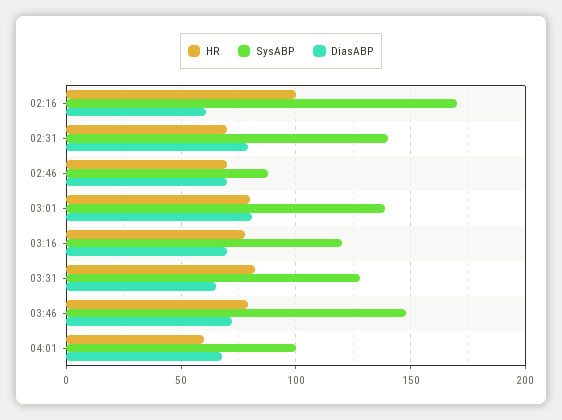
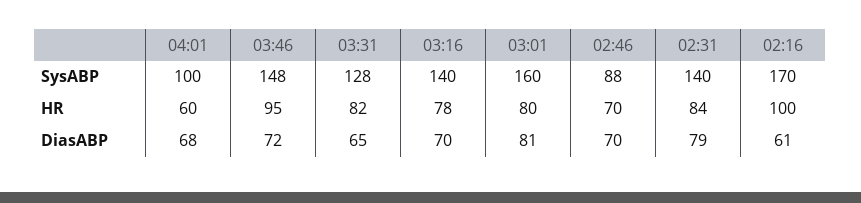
  {
    "HR": {
      "02:16": 100,
-     "02:31": 70,
+     "02:31": 84,
      "02:46": 70,
      "03:01": 80,
      "03:16": 78,
      "03:31": 82,
-     "03:46": 80,
+     "03:46": 95,
      "04:01": 60
    },
    "SysABP": {
      "02:16": 170,
      "02:31": 140,
      "02:46": 88,
-     "03:01": 140,
+     "03:01": 160,
-     "03:16": 120,
+     "03:16": 140,
      "03:31": 128,
      "03:46": 148,
      "04:01": 100
    },
    "DiasABP": {
      "02:16": 61,
      "02:31": 79,
      "02:46": 70,
      "03:01": 81,
      "03:16": 70,
      "03:31": 65,
      "03:46": 72,
      "04:01": 68
    }
  }

